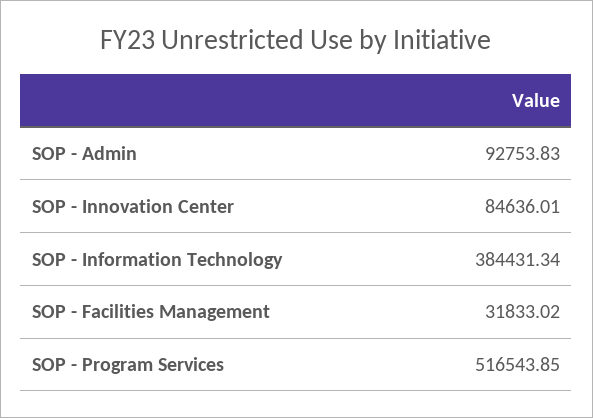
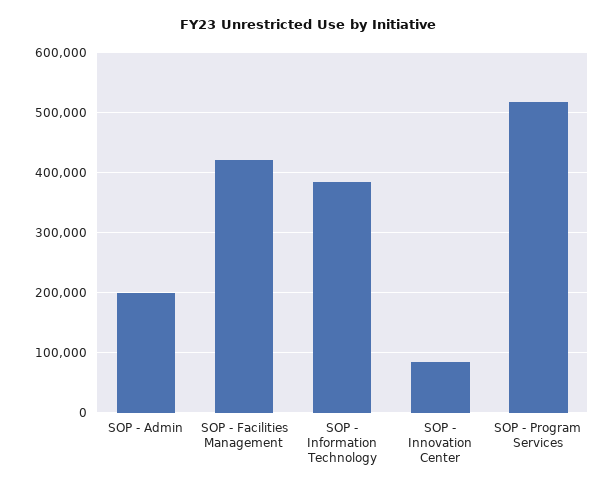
  {
-   "SOP - Admin": 92753.83,
+   "SOP - Admin": 200000,
    "SOP - Innovation Center": 84636.01,
    "SOP - Information Technology": 384431.34,
-   "SOP - Facilities Management": 31833.02,
+   "SOP - Facilities Management": 420000,
    "SOP - Program Services": 516543.85
  }

